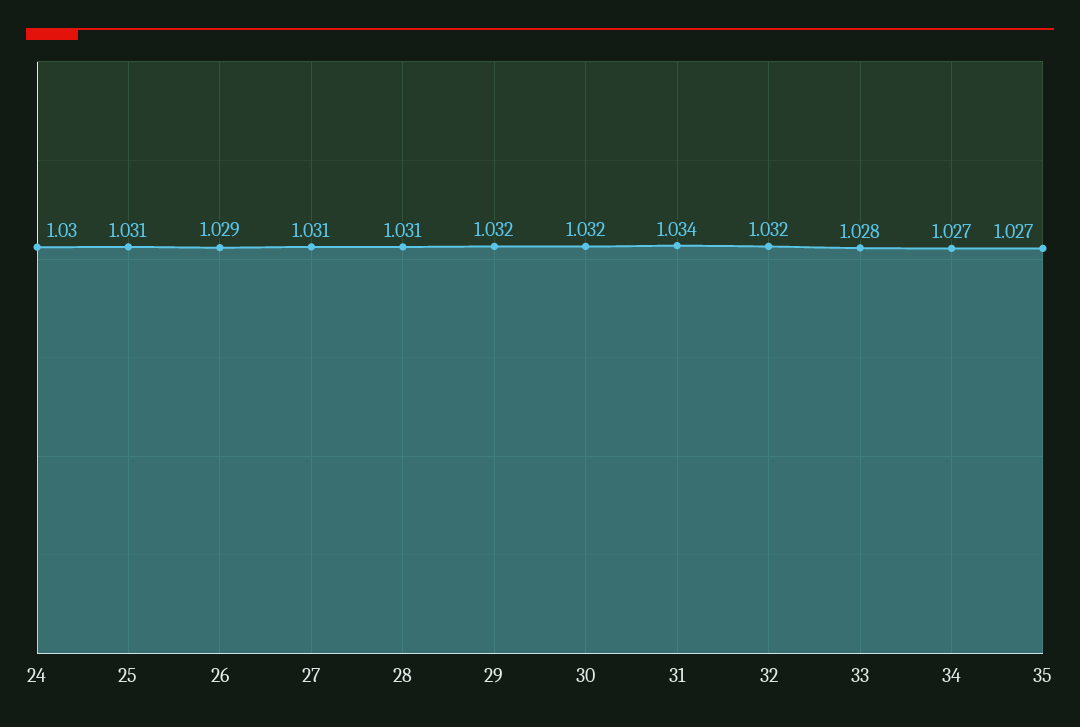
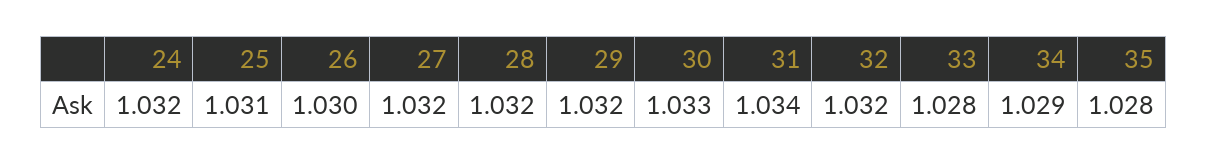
  {
-   "24": 1.03,
+   "24": 1.032,
    "25": 1.031,
-   "26": 1.029,
+   "26": 1.03,
-   "27": 1.031,
+   "27": 1.032,
-   "28": 1.031,
+   "28": 1.032,
    "29": 1.032,
-   "30": 1.032,
+   "30": 1.033,
    "31": 1.034,
    "32": 1.032,
    "33": 1.028,
-   "34": 1.027,
+   "34": 1.029,
-   "35": 1.027
+   "35": 1.028
  }

